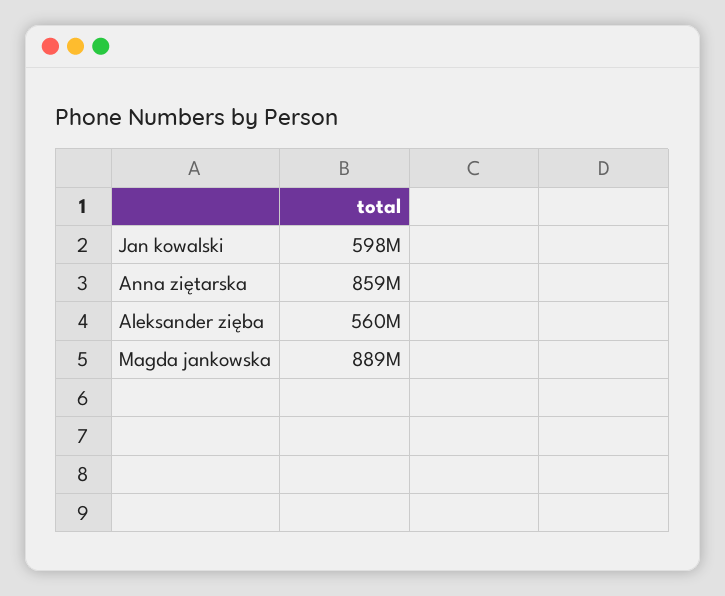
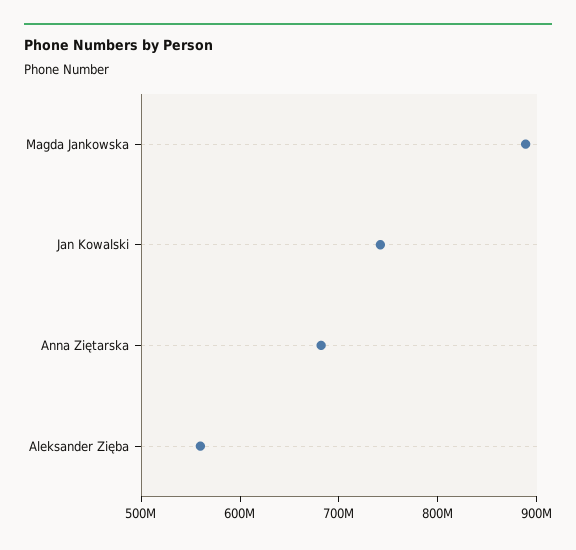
  {
-   "Jan kowalski": 598000000,
+   "Jan kowalski": 740000000,
-   "Anna ziętarska": 859000000,
+   "Anna ziętarska": 680000000,
    "Aleksander zięba": 560000000,
    "Magda jankowska": 889000000
  }

